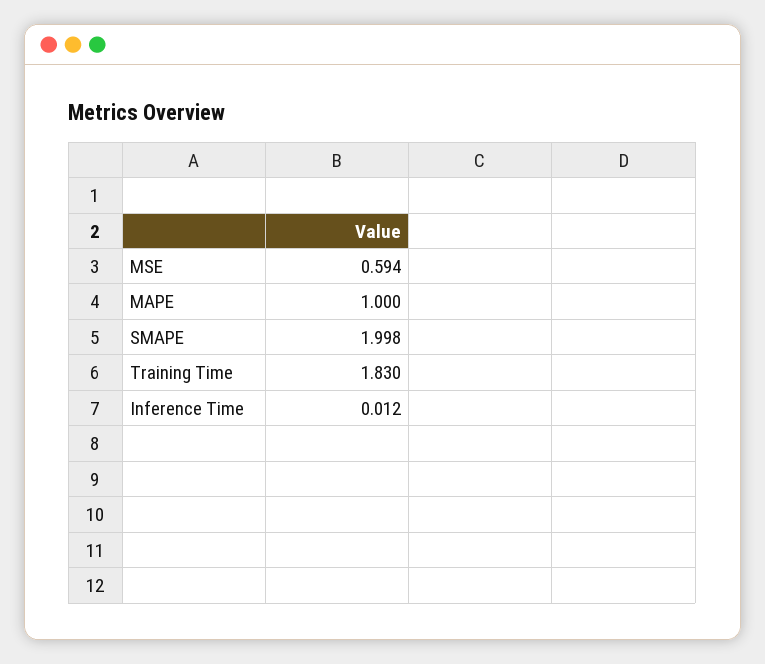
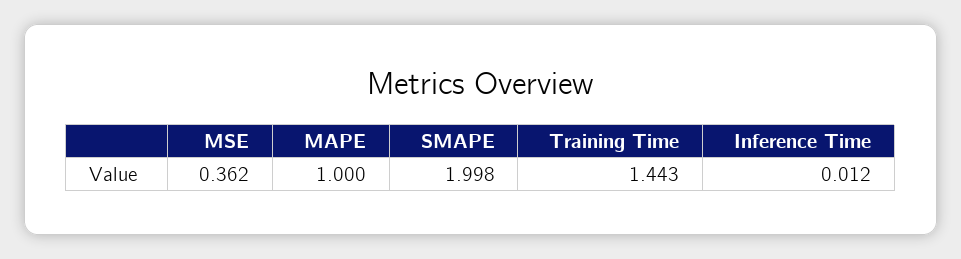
  {
-   "MSE": 0.594,
+   "MSE": 0.362,
    "MAPE": 1,
    "SMAPE": 1.998,
-   "Training Time": 1.83,
+   "Training Time": 1.443,
    "Inference Time": 0.012
  }

